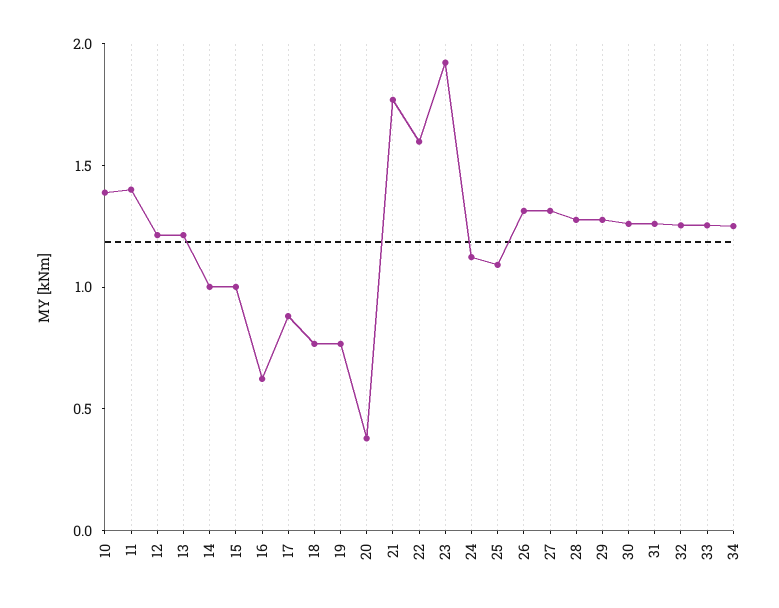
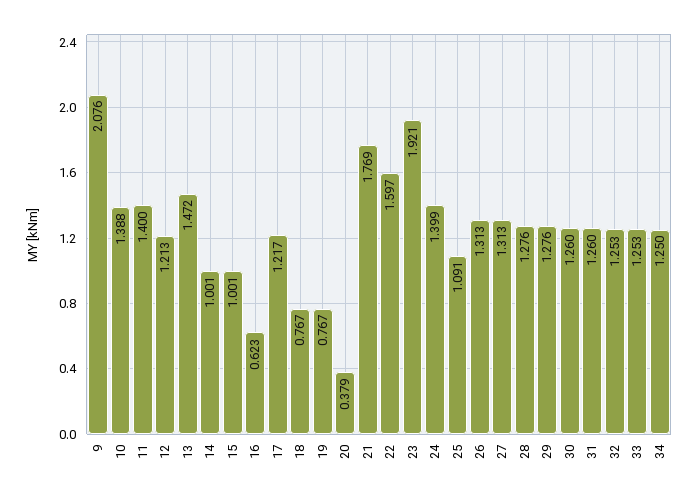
  {
    "10": 1.388,
    "11": 1.4,
    "12": 1.213,
-   "13": 1.2,
+   "13": 1.472,
    "14": 1.001,
    "15": 1.001,
    "16": 0.623,
-   "17": 0.9,
+   "17": 1.217,
    "18": 0.767,
    "19": 0.767,
    "20": 0.379,
    "21": 1.769,
    "22": 1.597,
    "23": 1.921,
-   "24": 1.1,
+   "24": 1.399,
    "25": 1.091,
    "26": 1.313,
    "27": 1.313,
    "28": 1.276,
    "29": 1.276,
    "30": 1.26,
    "31": 1.26,
    "32": 1.253,
    "33": 1.253,
-   "34": 1.25
+   "34": 1.25,
+   "9": 2.076
  }

